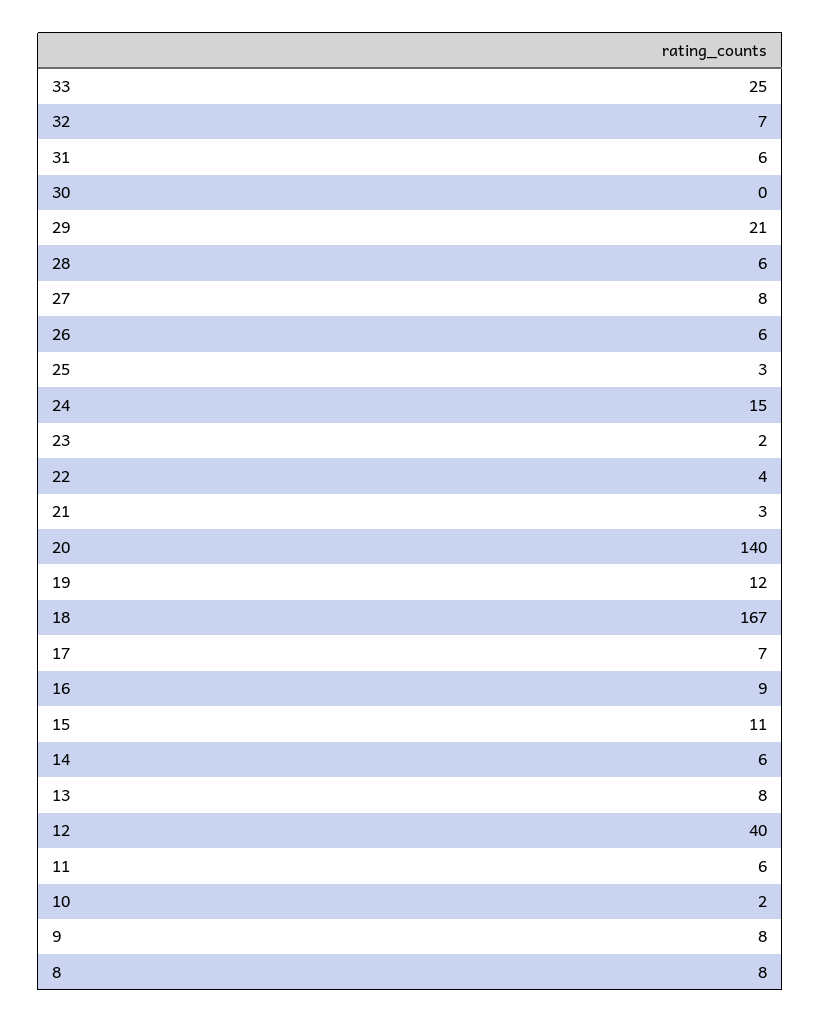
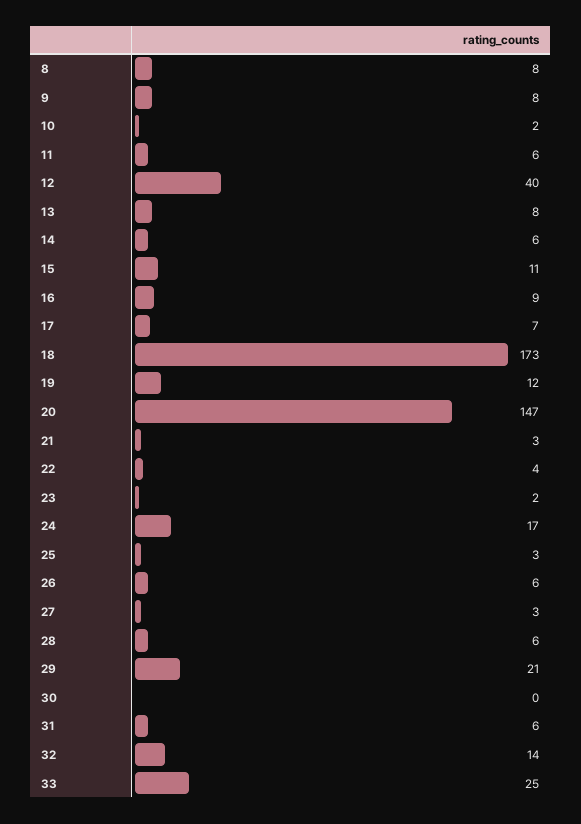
  {
    "33": 25,
-   "32": 7,
+   "32": 14,
    "31": 6,
    "30": 0,
    "29": 21,
    "28": 6,
-   "27": 8,
+   "27": 3,
    "26": 6,
    "25": 3,
-   "24": 15,
+   "24": 17,
    "23": 2,
    "22": 4,
    "21": 3,
-   "20": 140,
+   "20": 147,
    "19": 12,
-   "18": 167,
+   "18": 173,
    "17": 7,
    "16": 9,
    "15": 11,
    "14": 6,
    "13": 8,
    "12": 40,
    "11": 6,
    "10": 2,
    "9": 8,
    "8": 8
  }

